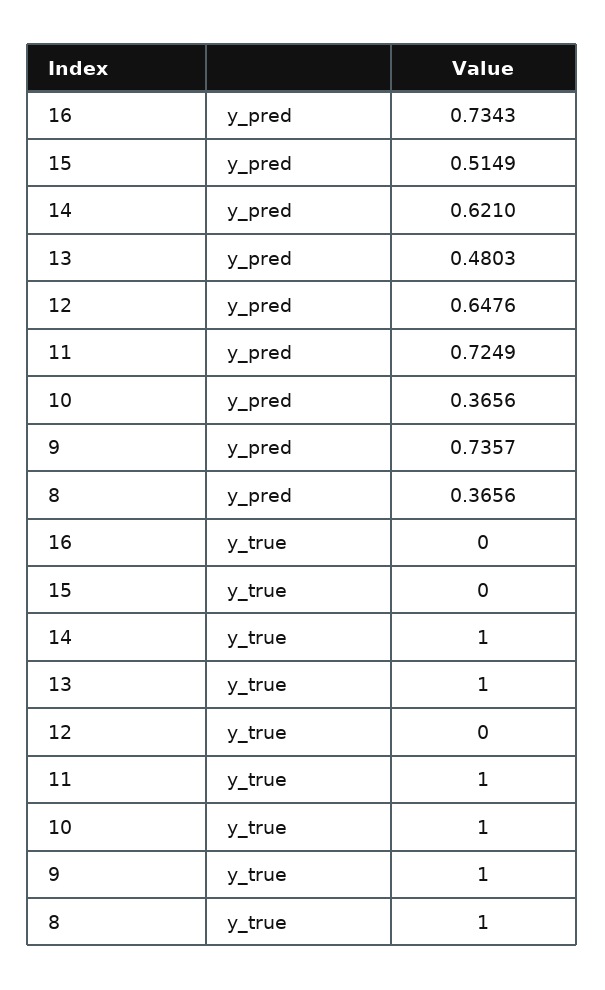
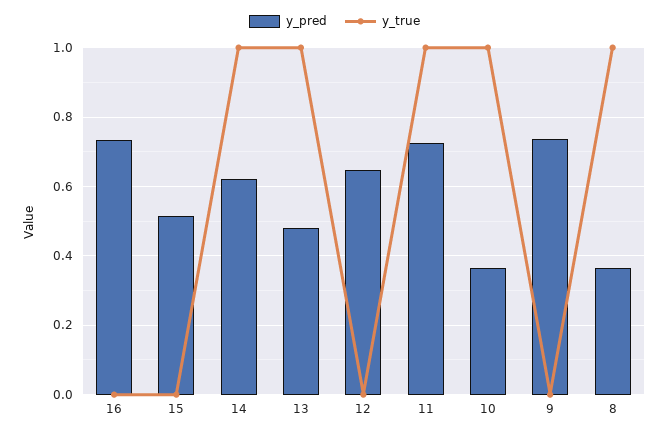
  {
    "y_pred": {
      "16": 0.7343,
      "15": 0.5149,
      "14": 0.621,
      "13": 0.4803,
      "12": 0.6476,
      "11": 0.7249,
      "10": 0.3656,
      "9": 0.7357,
      "8": 0.3656
    },
    "y_true": {
      "16": 0,
      "15": 0,
      "14": 1,
      "13": 1,
      "12": 0,
      "11": 1,
      "10": 1,
-     "9": 1,
+     "9": 0,
      "8": 1
    }
  }

